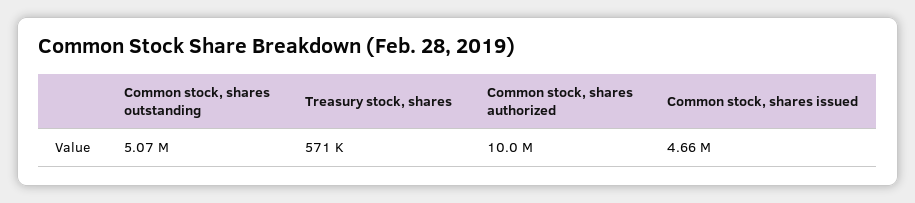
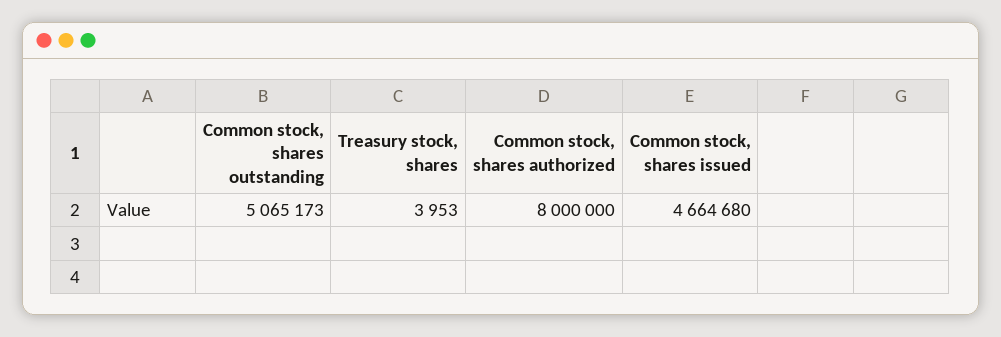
  {
    "Common stock, shares outstanding": 5065173,
-   "Treasury stock, shares": 571000,
+   "Treasury stock, shares": 3953,
-   "Common stock, shares authorized": 10000000,
+   "Common stock, shares authorized": 8000000,
    "Common stock, shares issued": 4664680
  }

